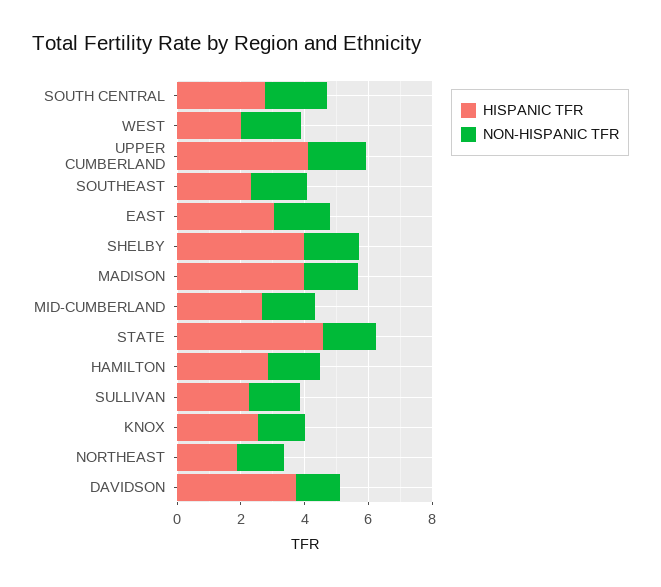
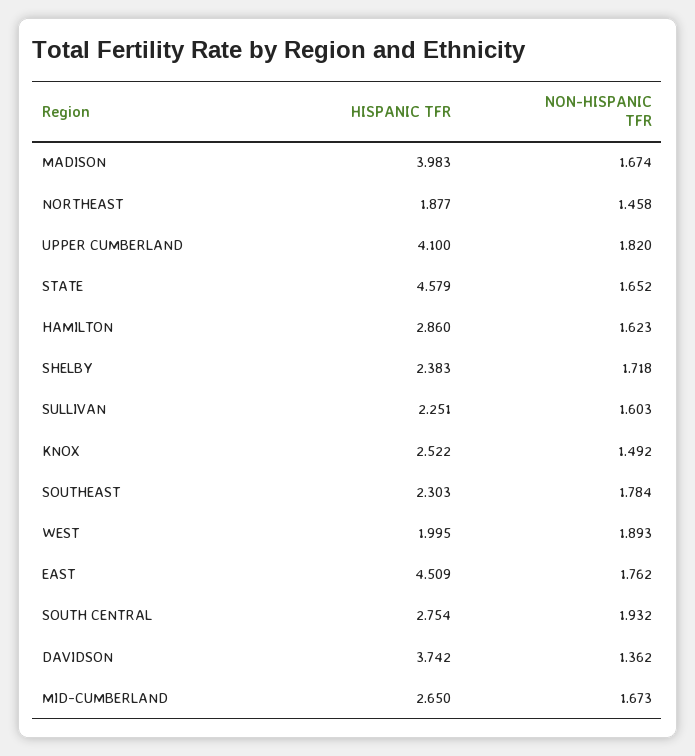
  {
    "HISPANIC TFR": {
      "SOUTH CENTRAL": 2.754,
      "WEST": 1.995,
      "UPPER CUMBERLAND": 4.1,
      "SOUTHEAST": 2.303,
-     "EAST": 3,
+     "EAST": 4.509,
-     "SHELBY": 4,
+     "SHELBY": 2.383,
      "MADISON": 3.983,
      "MID-CUMBERLAND": 2.65,
      "STATE": 4.579,
      "HAMILTON": 2.86,
      "SULLIVAN": 2.251,
      "KNOX": 2.522,
      "NORTHEAST": 1.877,
      "DAVIDSON": 3.742
    },
    "NON-HISPANIC TFR": {
      "SOUTH CENTRAL": 1.932,
      "WEST": 1.893,
      "UPPER CUMBERLAND": 1.82,
      "SOUTHEAST": 1.784,
      "EAST": 1.762,
      "SHELBY": 1.718,
      "MADISON": 1.674,
      "MID-CUMBERLAND": 1.673,
      "STATE": 1.652,
      "HAMILTON": 1.623,
      "SULLIVAN": 1.603,
      "KNOX": 1.492,
      "NORTHEAST": 1.458,
      "DAVIDSON": 1.362
    }
  }

